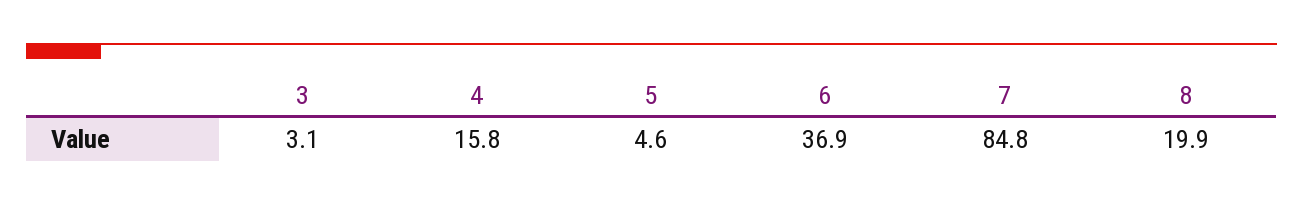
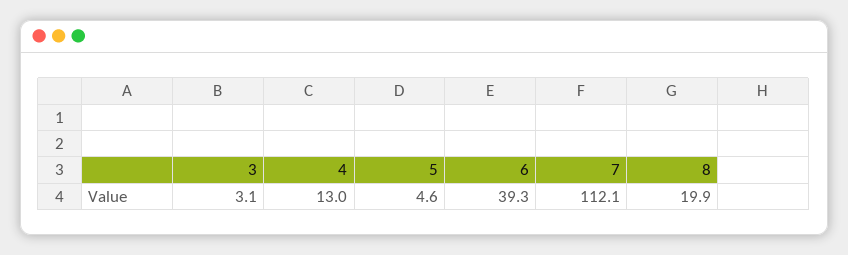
  {
    "3": 3.1,
-   "4": 15.8,
+   "4": 13,
    "5": 4.6,
-   "6": 36.9,
+   "6": 39.3,
-   "7": 84.8,
+   "7": 112.1,
    "8": 19.9
  }

